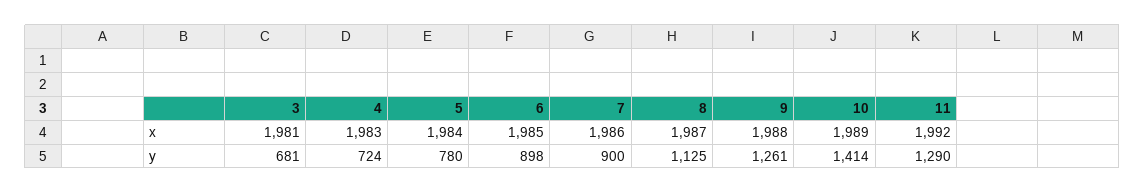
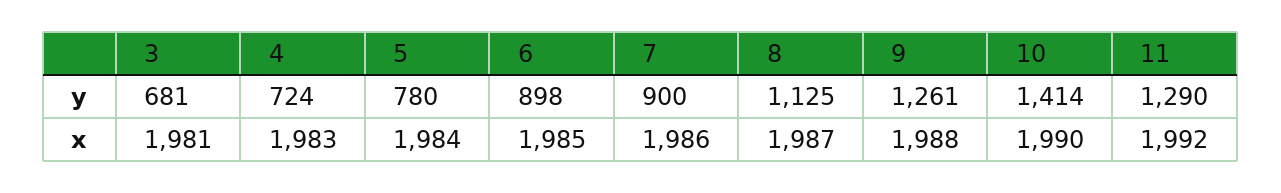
  {
    "3": {
      "x": 1981,
      "y": 681
    },
    "4": {
      "x": 1983,
      "y": 724
    },
    "5": {
      "x": 1984,
      "y": 780
    },
    "6": {
      "x": 1985,
      "y": 898
    },
    "7": {
      "x": 1986,
      "y": 900
    },
    "8": {
      "x": 1987,
      "y": 1125
    },
    "9": {
      "x": 1988,
      "y": 1261
    },
    "10": {
-     "x": 1989,
+     "x": 1990,
      "y": 1414
    },
    "11": {
      "x": 1992,
      "y": 1290
    }
  }

